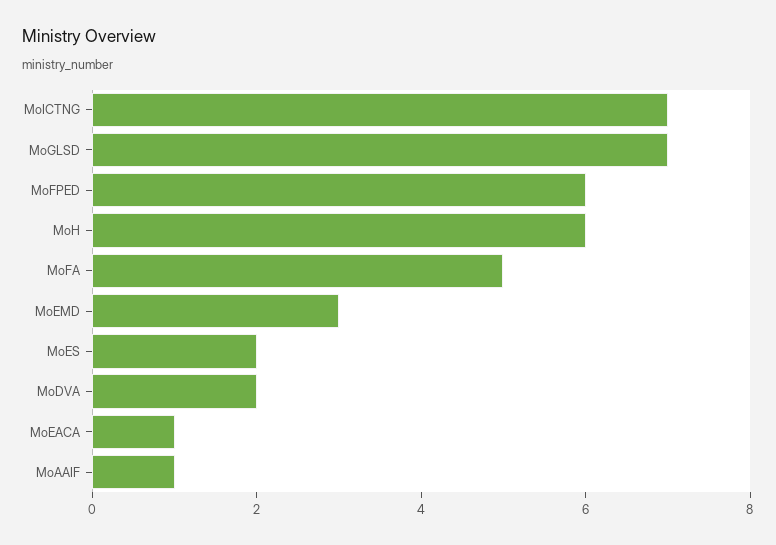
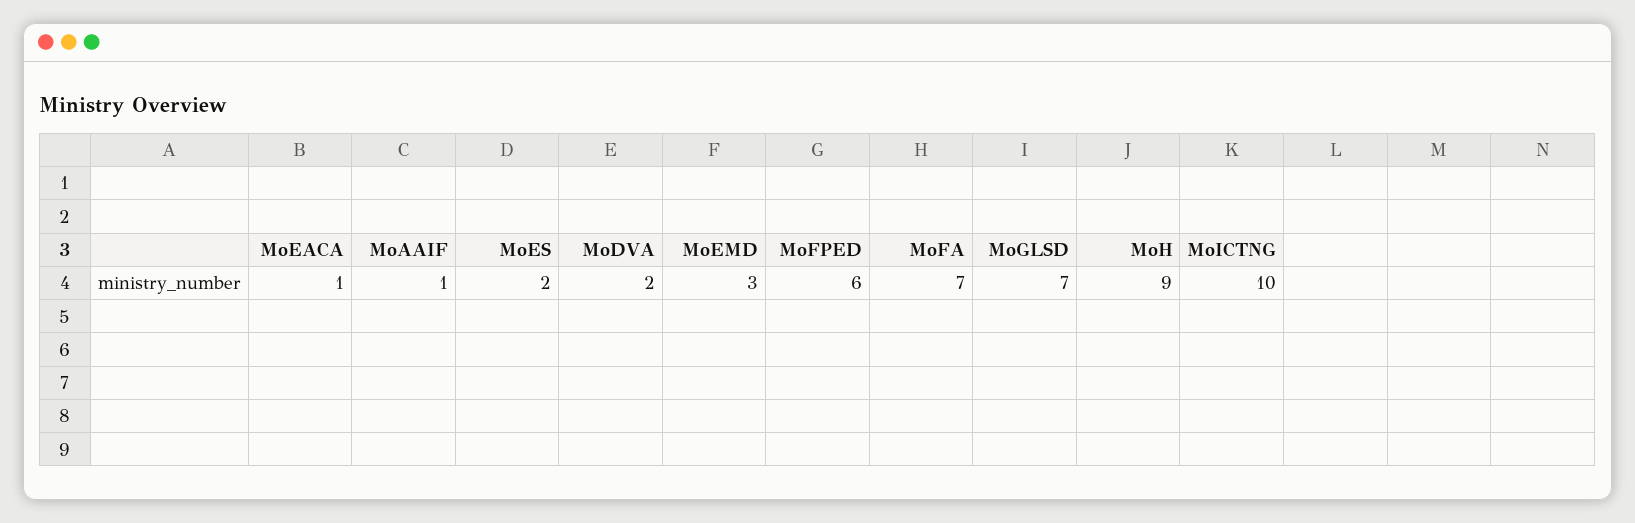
  {
-   "MoICTNG": 7,
+   "MoICTNG": 10,
    "MoGLSD": 7,
    "MoFPED": 6,
-   "MoH": 6,
+   "MoH": 9,
-   "MoFA": 5,
+   "MoFA": 7,
    "MoEMD": 3,
    "MoES": 2,
    "MoDVA": 2,
    "MoEACA": 1,
    "MoAAIF": 1
  }

